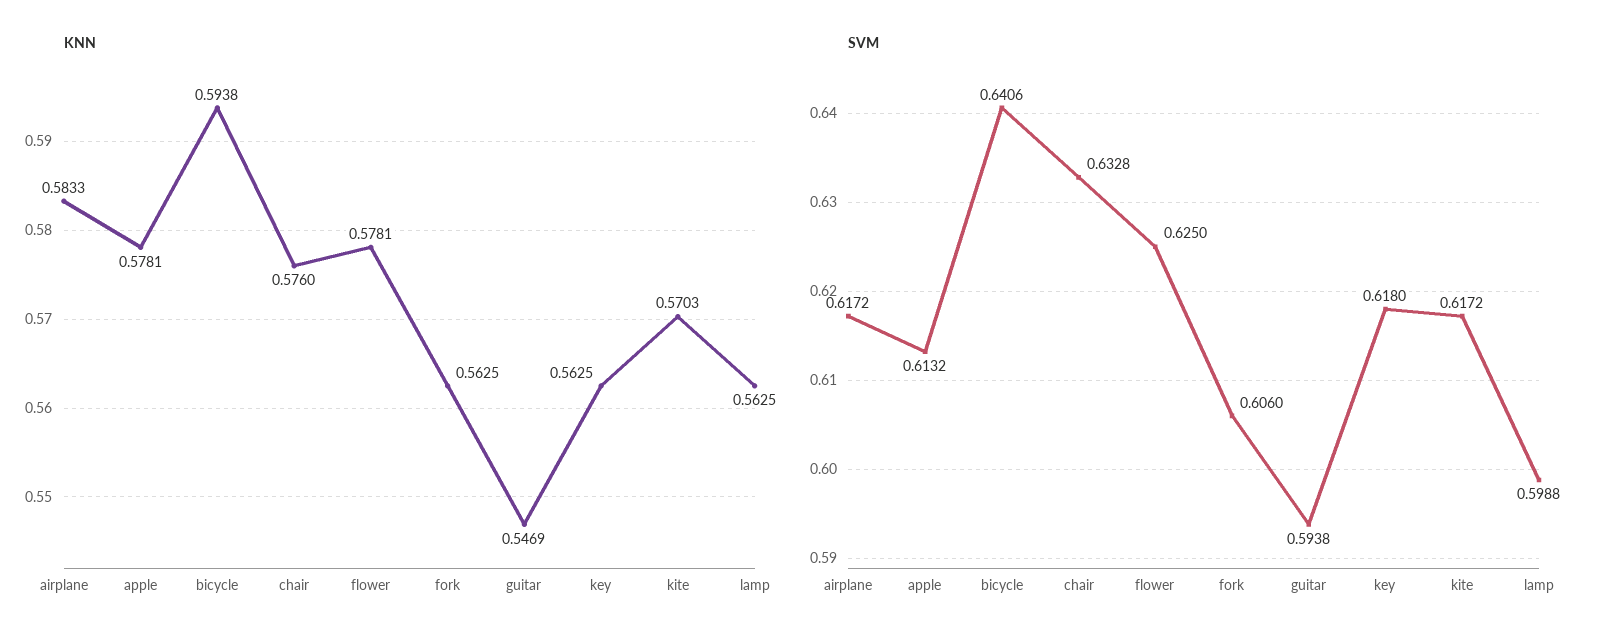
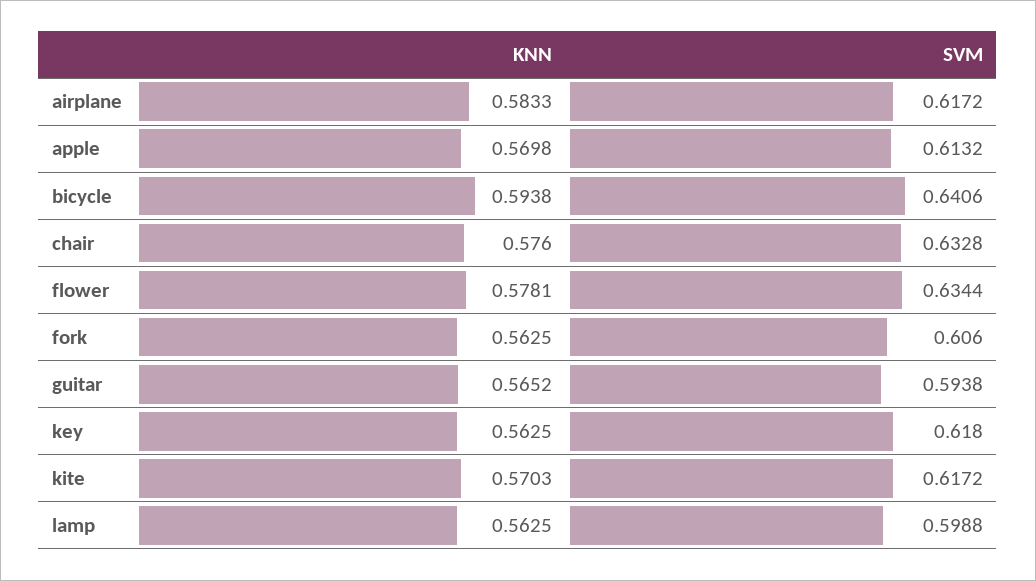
  {
    "KNN": {
      "airplane": 0.5833,
-     "apple": 0.5781,
+     "apple": 0.5698,
      "bicycle": 0.5938,
      "chair": 0.576,
      "flower": 0.5781,
      "fork": 0.5625,
-     "guitar": 0.5469,
+     "guitar": 0.5652,
      "key": 0.5625,
      "kite": 0.5703,
      "lamp": 0.5625
    },
    "SVM": {
      "airplane": 0.6172,
      "apple": 0.6132,
      "bicycle": 0.6406,
      "chair": 0.6328,
-     "flower": 0.625,
+     "flower": 0.6344,
      "fork": 0.606,
      "guitar": 0.5938,
      "key": 0.618,
      "kite": 0.6172,
      "lamp": 0.5988
    }
  }

